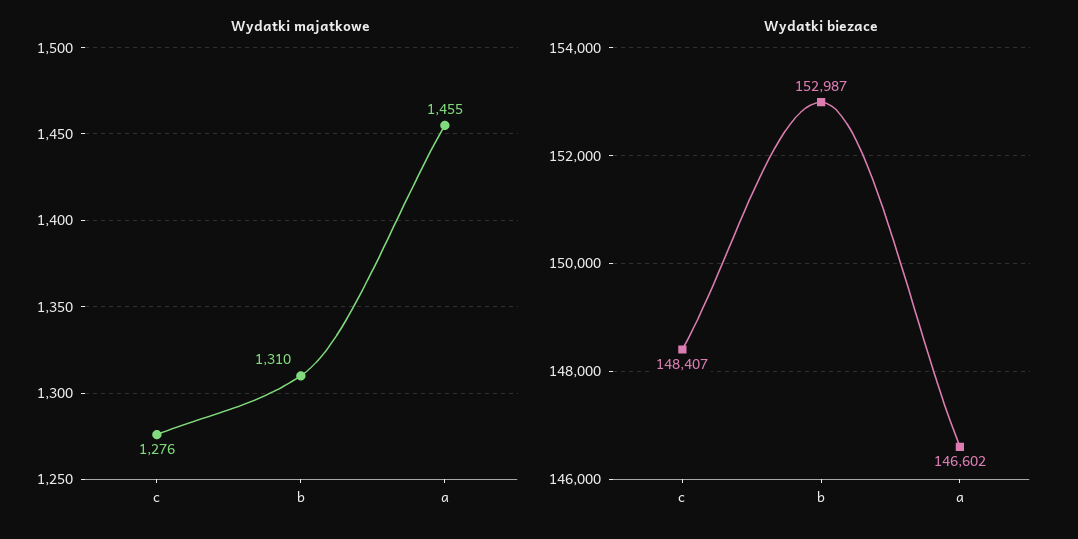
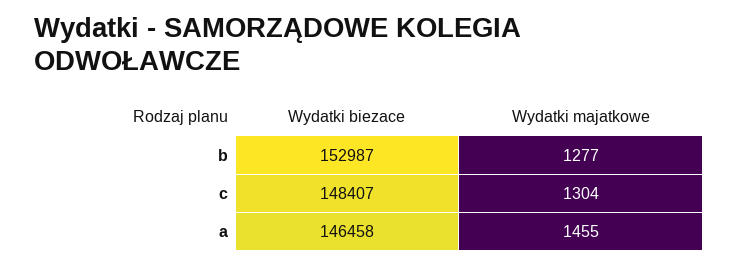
  {
    "Wydatki majatkowe": {
-     "c": 1276,
+     "c": 1304,
-     "b": 1310,
+     "b": 1277,
      "a": 1455
    },
    "Wydatki biezace": {
      "c": 148407,
      "b": 152987,
-     "a": 146602
+     "a": 146458
    }
  }

